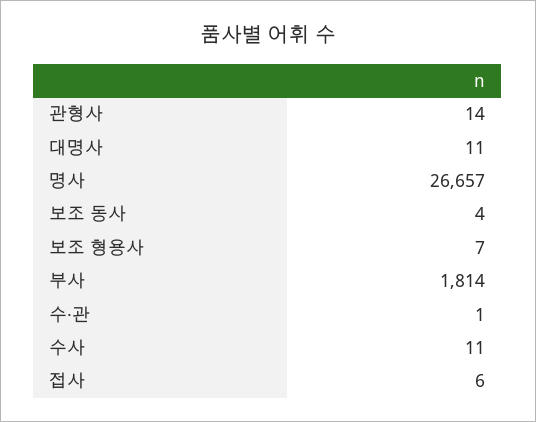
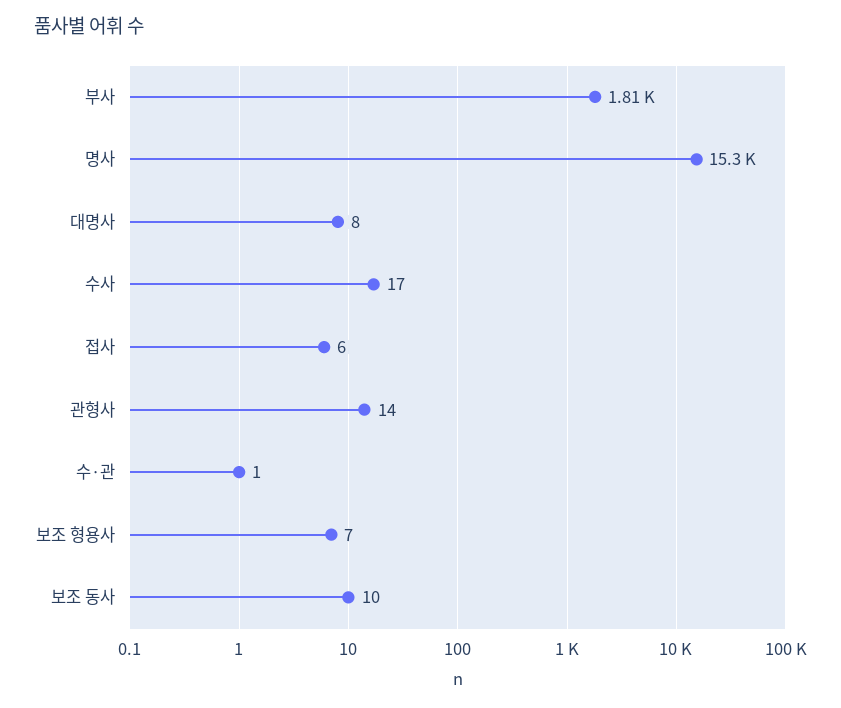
  {
    "관형사": 14,
-   "대명사": 11,
+   "대명사": 8,
-   "명사": 26657,
+   "명사": 15300,
-   "보조 동사": 4,
+   "보조 동사": 10,
    "보조 형용사": 7,
    "부사": 1814,
    "수·관": 1,
-   "수사": 11,
+   "수사": 17,
    "접사": 6
  }

